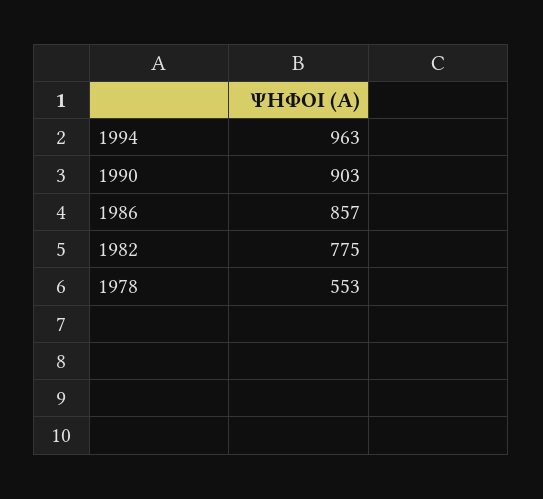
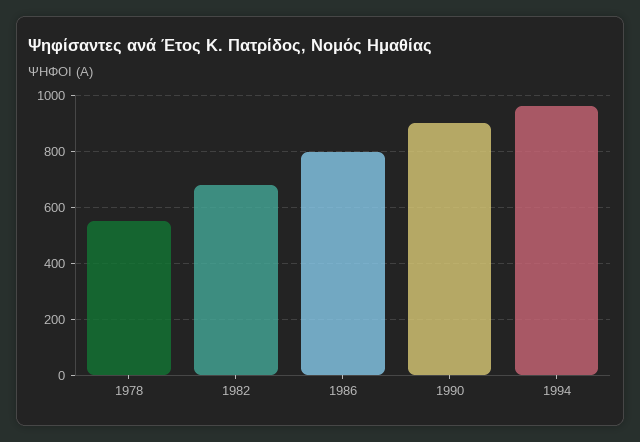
  {
    "1994": 963,
    "1990": 903,
-   "1986": 857,
+   "1986": 800,
-   "1982": 775,
+   "1982": 675,
    "1978": 553
  }

